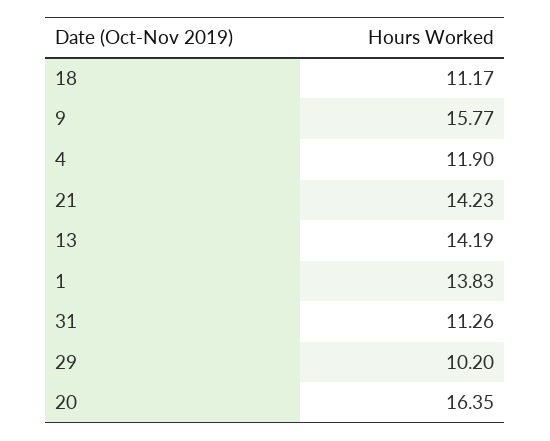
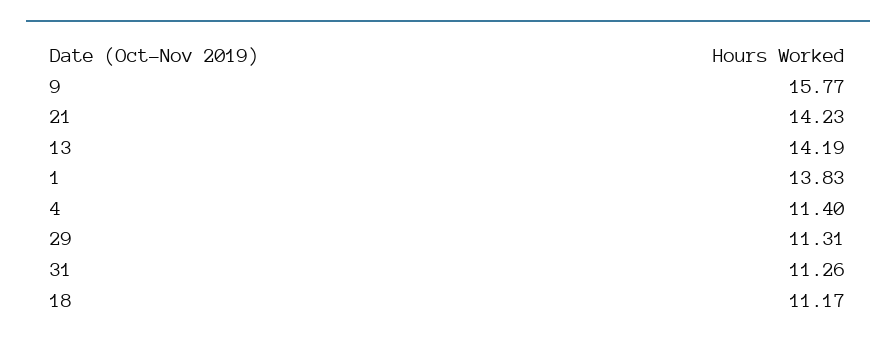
  {
    "18": 11.17,
    "9": 15.77,
-   "4": 11.9,
+   "4": 11.4,
    "21": 14.23,
    "13": 14.19,
    "1": 13.83,
    "31": 11.26,
-   "29": 10.2,
+   "29": 11.31
-   "20": 16.35
  }

